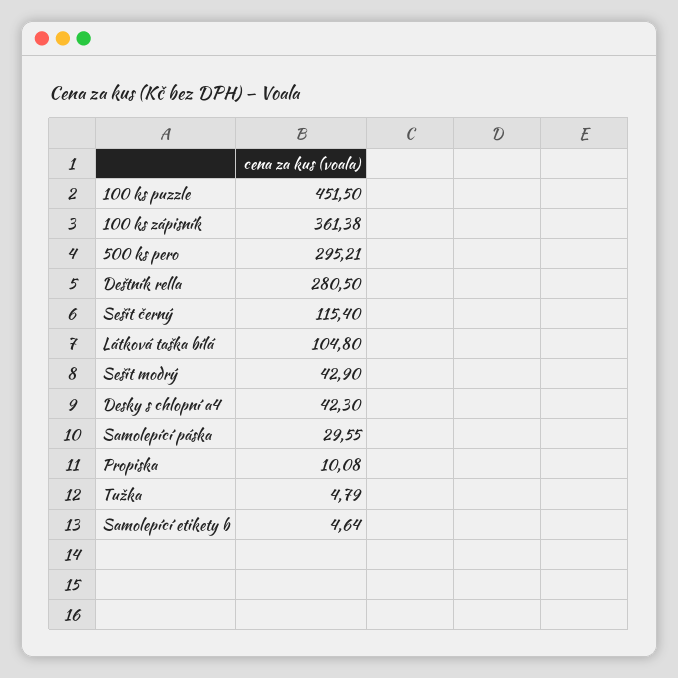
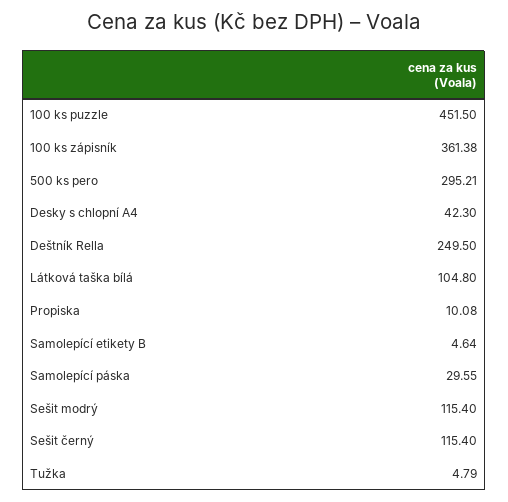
  {
    "100 ks puzzle": 451.5,
    "100 ks zápisník": 361.38,
    "500 ks pero": 295.21,
-   "Deštník rella": 280.5,
+   "Deštník rella": 249.5,
    "Sešit černý": 115.4,
    "Látková taška bílá": 104.8,
-   "Sešit modrý": 42.9,
+   "Sešit modrý": 115.4,
    "Desky s chlopní a4": 42.3,
    "Samolepící páska": 29.55,
    "Propiska": 10.08,
    "Tužka": 4.79,
    "Samolepící etikety b": 4.64
  }

